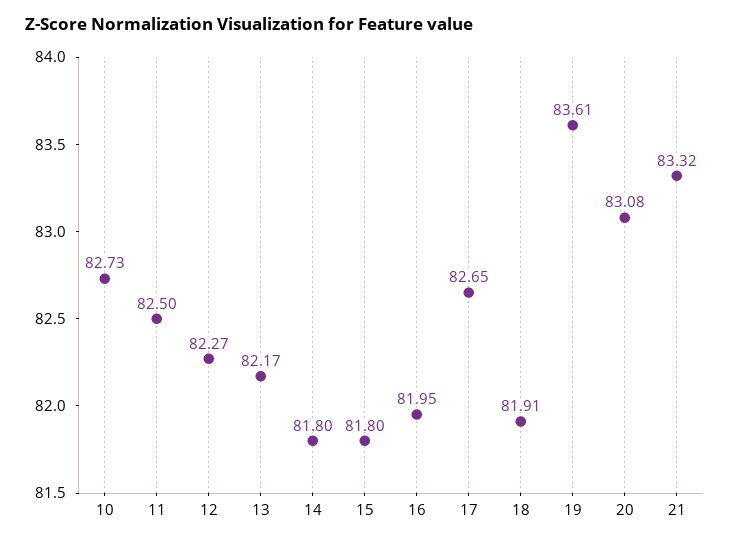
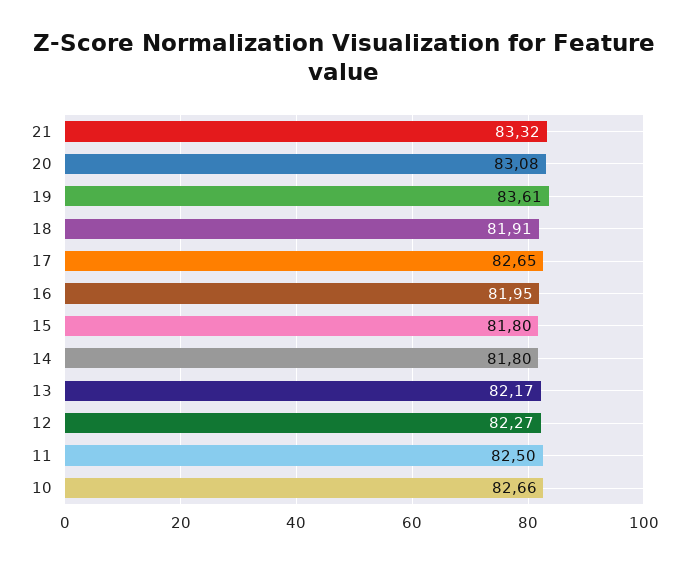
  {
-   "10": 82.73,
+   "10": 82.66,
    "11": 82.5,
    "12": 82.27,
    "13": 82.17,
    "14": 81.8,
    "15": 81.8,
    "16": 81.95,
    "17": 82.65,
    "18": 81.91,
    "19": 83.61,
    "20": 83.08,
    "21": 83.32
  }

